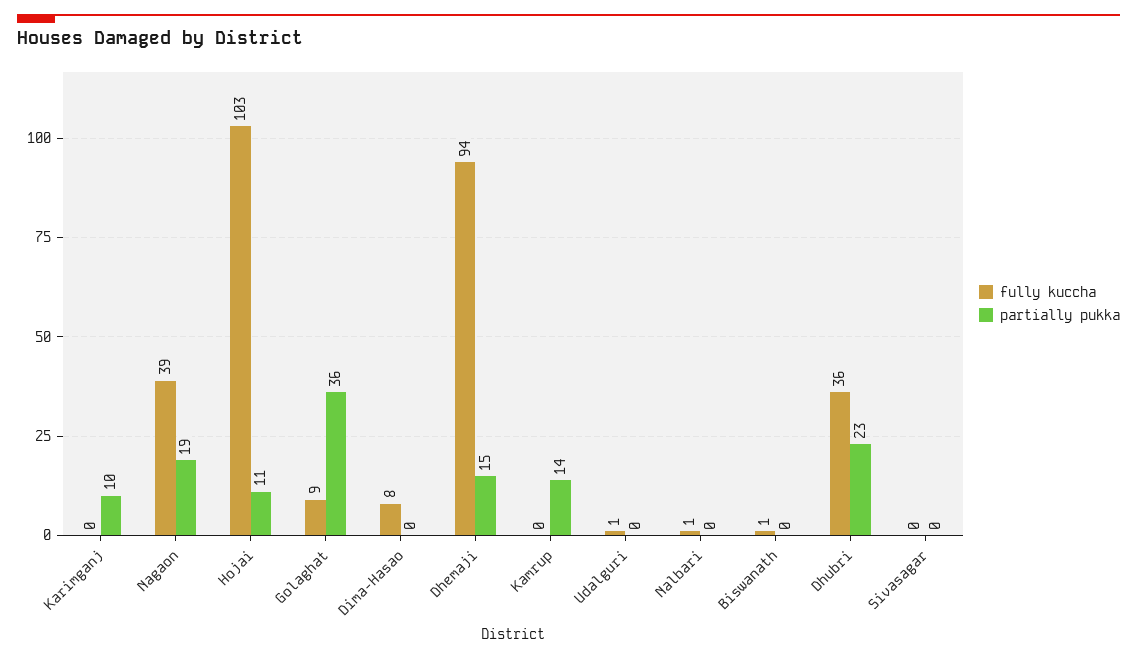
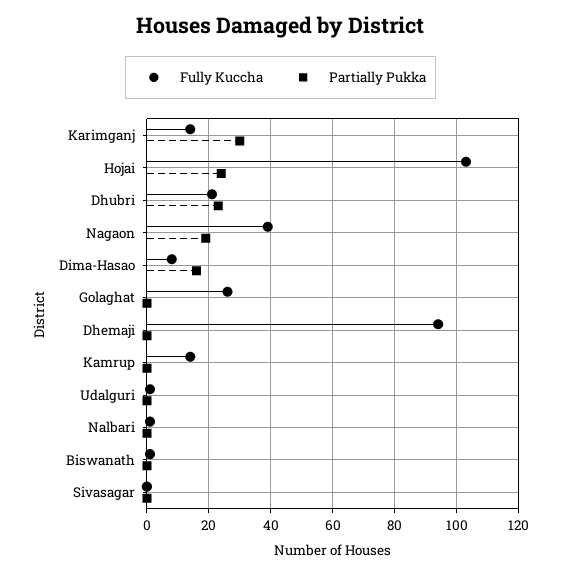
  {
    "fully kuccha": {
-     "Karimganj": 0,
+     "Karimganj": 15,
      "Nagaon": 39,
      "Hojai": 103,
-     "Golaghat": 9,
+     "Golaghat": 25,
      "Dima-Hasao": 8,
      "Dhemaji": 94,
-     "Kamrup": 0,
+     "Kamrup": 15,
      "Udalguri": 1,
      "Nalbari": 1,
      "Biswanath": 1,
-     "Dhubri": 36,
+     "Dhubri": 20,
      "Sivasagar": 0
    },
    "partially pukka": {
-     "Karimganj": 10,
+     "Karimganj": 30,
      "Nagaon": 19,
-     "Hojai": 11,
+     "Hojai": 25,
-     "Golaghat": 36,
+     "Golaghat": 0,
-     "Dima-Hasao": 0,
+     "Dima-Hasao": 15,
-     "Dhemaji": 15,
+     "Dhemaji": 0,
-     "Kamrup": 14,
+     "Kamrup": 0,
      "Udalguri": 0,
      "Nalbari": 0,
      "Biswanath": 0,
      "Dhubri": 23,
      "Sivasagar": 0
    }
  }

